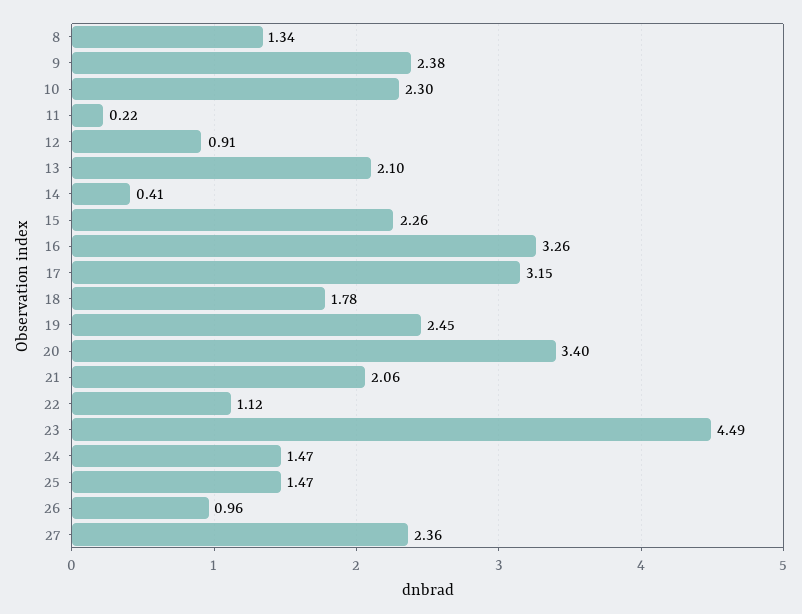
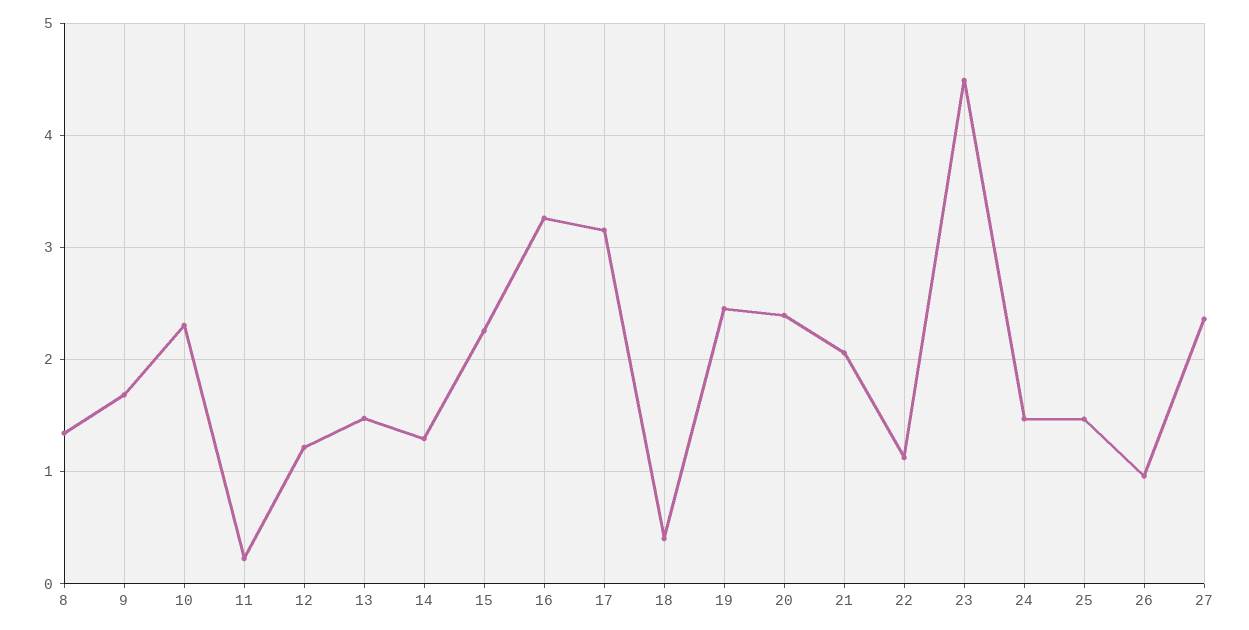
  {
    "8": 1.34,
-   "9": 2.38,
+   "9": 1.7,
    "10": 2.3,
    "11": 0.22,
-   "12": 0.91,
+   "12": 1.2,
-   "13": 2.1,
+   "13": 1.5,
-   "14": 0.41,
+   "14": 1.3,
    "15": 2.26,
    "16": 3.26,
    "17": 3.15,
-   "18": 1.78,
+   "18": 0.4,
    "19": 2.45,
-   "20": 3.4,
+   "20": 2.4,
    "21": 2.06,
    "22": 1.12,
    "23": 4.49,
    "24": 1.47,
    "25": 1.47,
    "26": 0.96,
    "27": 2.36
  }

